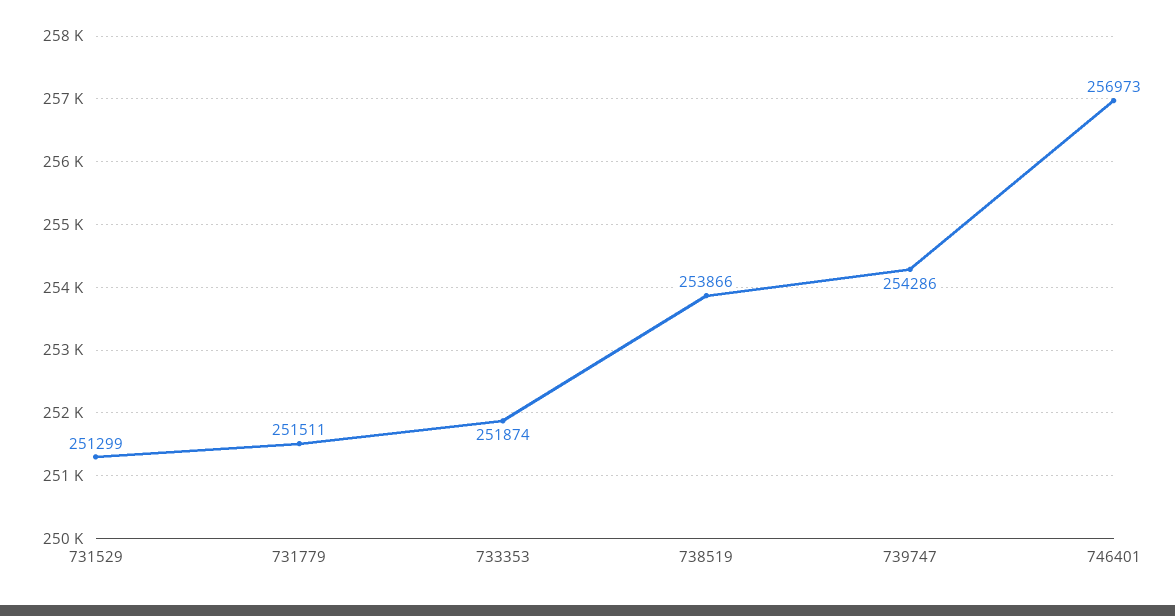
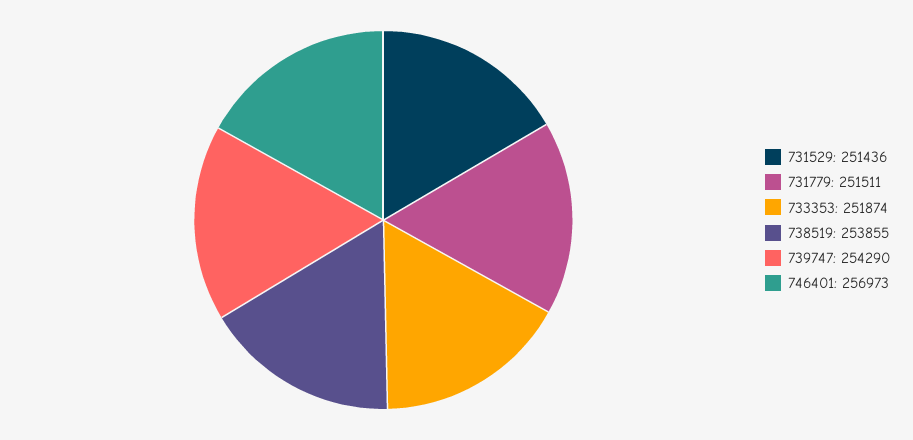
  {
-   "731529": 251299,
+   "731529": 251436,
    "731779": 251511,
    "733353": 251874,
-   "738519": 253866,
+   "738519": 253855,
-   "739747": 254286,
+   "739747": 254290,
    "746401": 256973
  }

